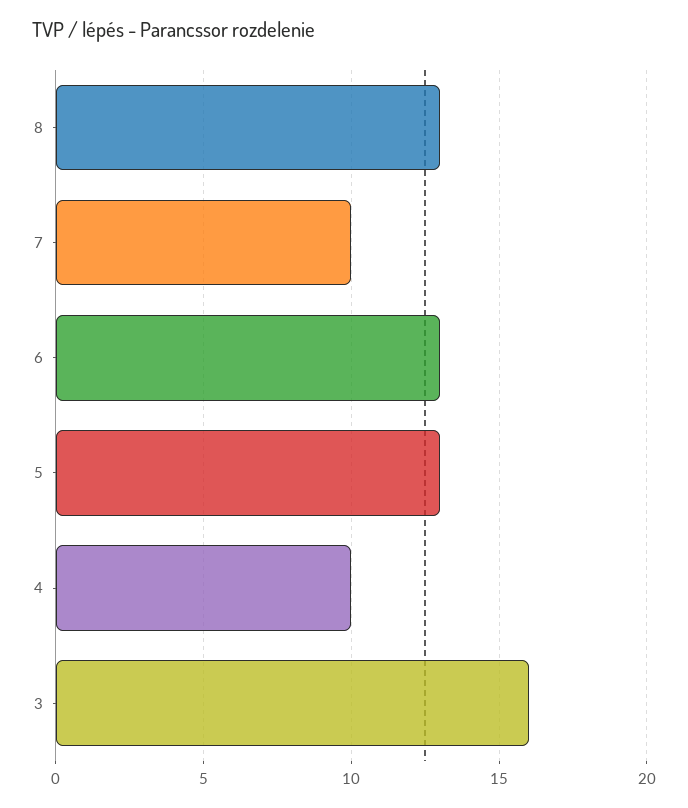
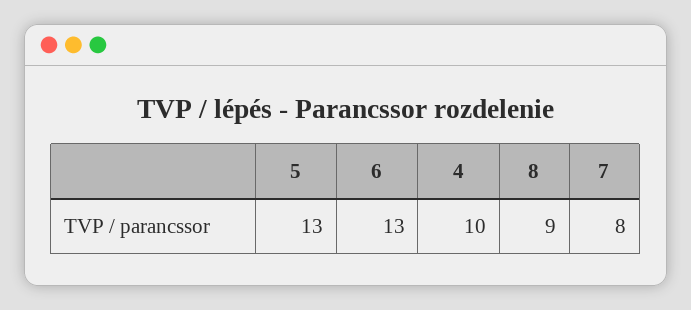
  {
-   "8": 13,
+   "8": 9,
-   "7": 10,
+   "7": 8,
    "6": 13,
    "5": 13,
-   "4": 10,
+   "4": 10
-   "3": 16
  }

